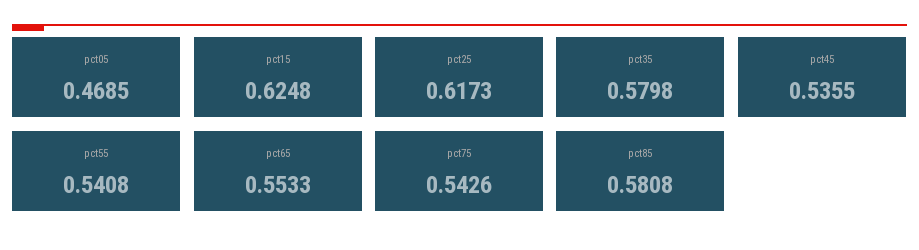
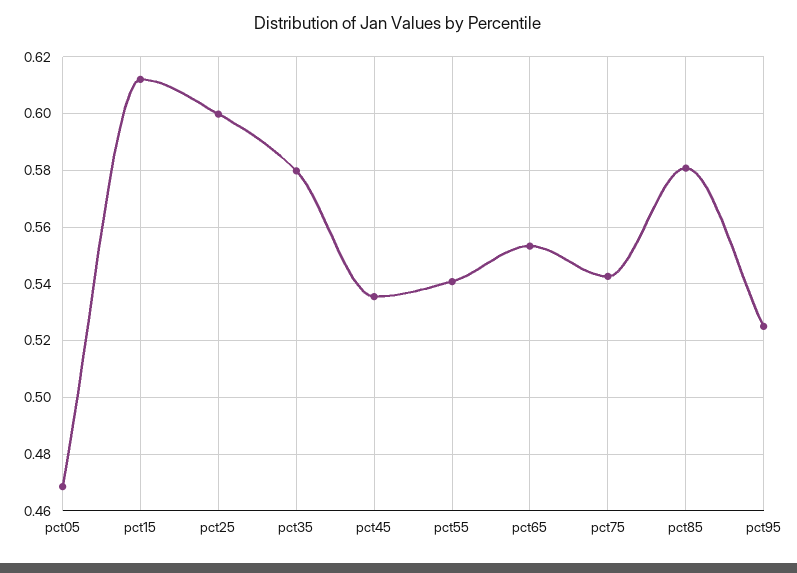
  {
    "pct05": 0.4685,
-   "pct15": 0.6248,
+   "pct15": 0.6125,
-   "pct25": 0.6173,
+   "pct25": 0.6,
    "pct35": 0.5798,
    "pct45": 0.5355,
    "pct55": 0.5408,
    "pct65": 0.5533,
    "pct75": 0.5426,
-   "pct85": 0.5808
+   "pct85": 0.5808,
+   "pct95": 0.525
  }

